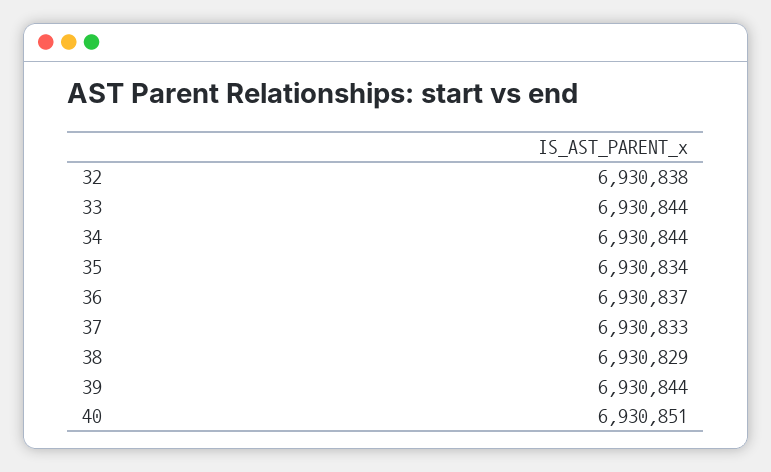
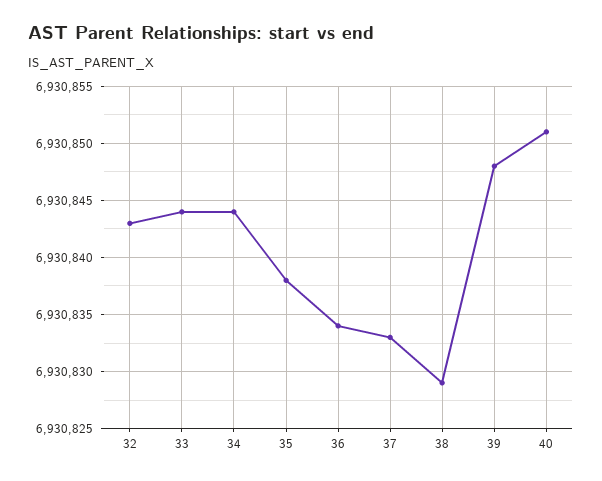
  {
-   "32": 6930838,
+   "32": 6930843,
    "33": 6930844,
    "34": 6930844,
-   "35": 6930834,
+   "35": 6930838,
-   "36": 6930837,
+   "36": 6930834,
    "37": 6930833,
    "38": 6930829,
-   "39": 6930844,
+   "39": 6930848,
    "40": 6930851
  }

